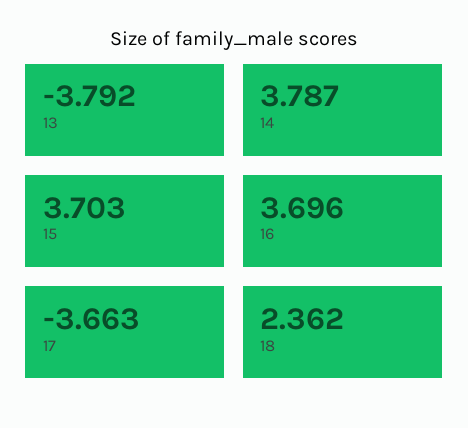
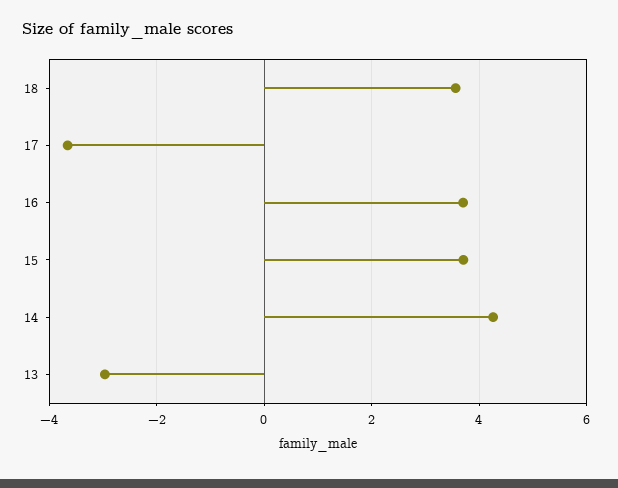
  {
-   "13": -3.792,
+   "13": -3,
-   "14": 3.787,
+   "14": 4.2,
    "15": 3.703,
    "16": 3.696,
    "17": -3.663,
-   "18": 2.362
+   "18": 3.6
  }

